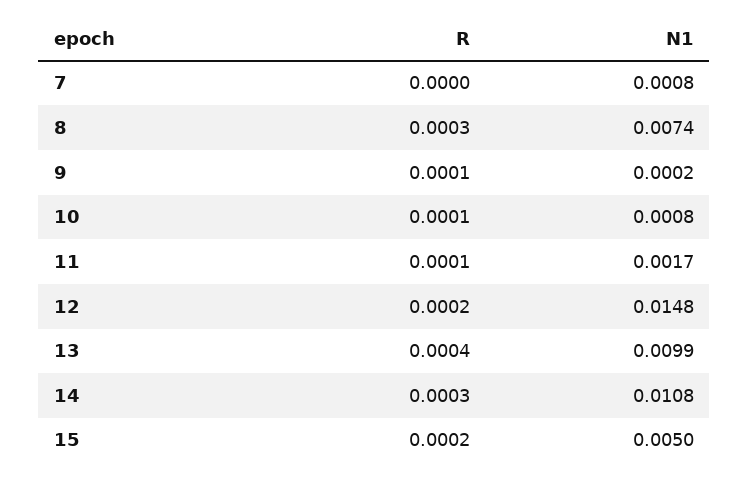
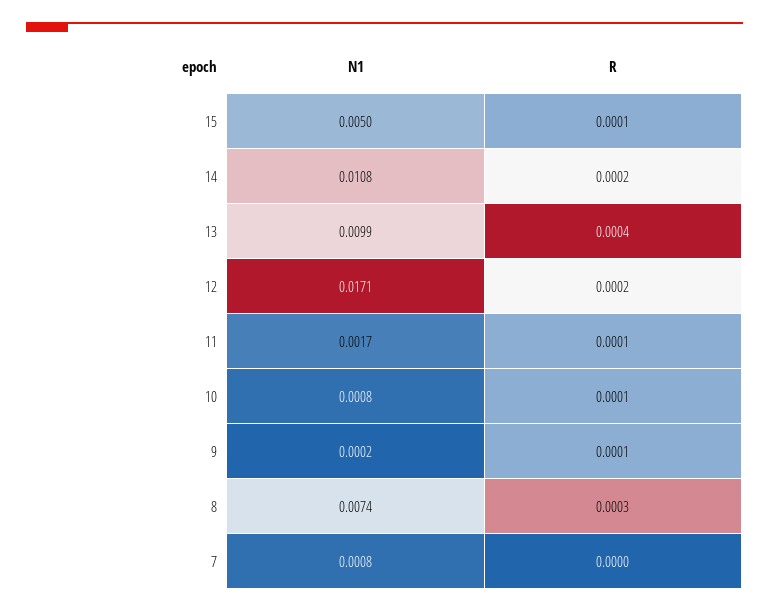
  {
    "R": {
      "7": 0,
      "8": 0.0003,
      "9": 0.0001,
      "10": 0.0001,
      "11": 0.0001,
      "12": 0.0002,
      "13": 0.0004,
-     "14": 0.0003,
+     "14": 0.0002,
-     "15": 0.0002
+     "15": 0.0001
    },
    "N1": {
      "7": 0.0008,
      "8": 0.0074,
      "9": 0.0002,
      "10": 0.0008,
      "11": 0.0017,
-     "12": 0.0148,
+     "12": 0.0171,
      "13": 0.0099,
      "14": 0.0108,
      "15": 0.005
    }
  }

